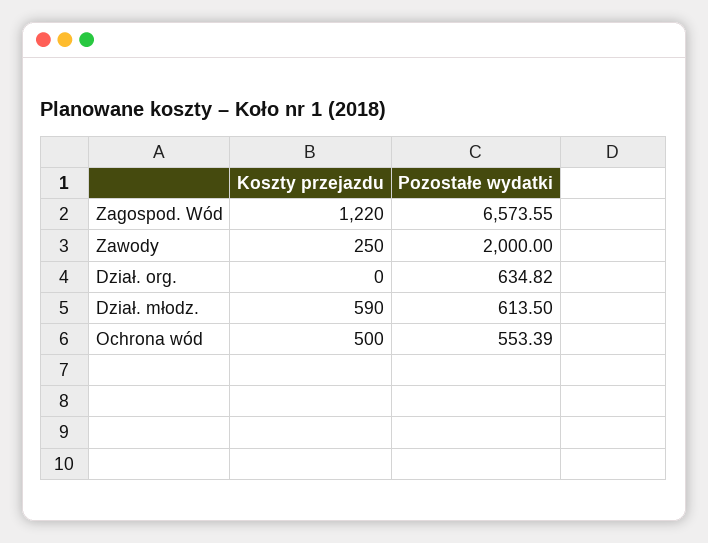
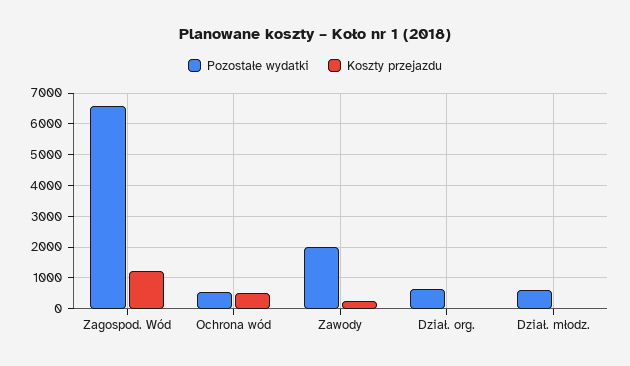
  {
    "Koszty przejazdu": {
      "Zagospod. Wód": 1220,
      "Zawody": 250,
      "Dział. org.": 0,
-     "Dział. młodz.": 590,
+     "Dział. młodz.": 0,
      "Ochrona wód": 500
    },
    "Pozostałe wydatki": {
      "Zagospod. Wód": 6573.55,
      "Zawody": 2000,
      "Dział. org.": 634.82,
      "Dział. młodz.": 613.5,
      "Ochrona wód": 553.39
    }
  }

